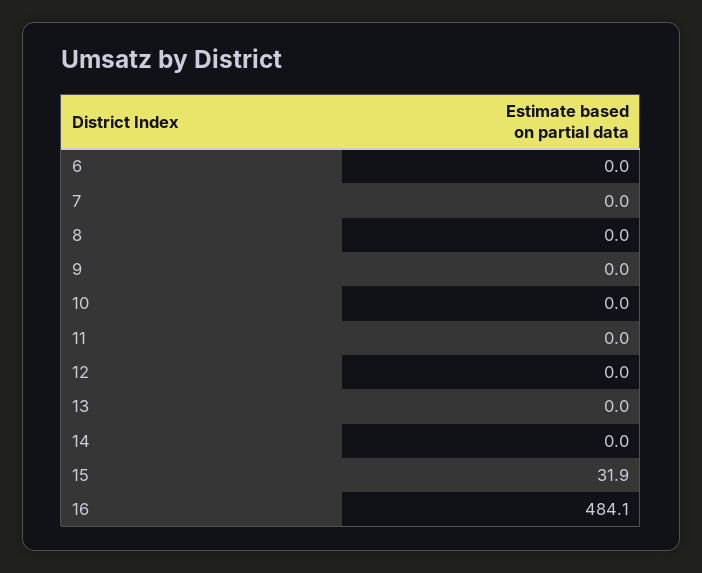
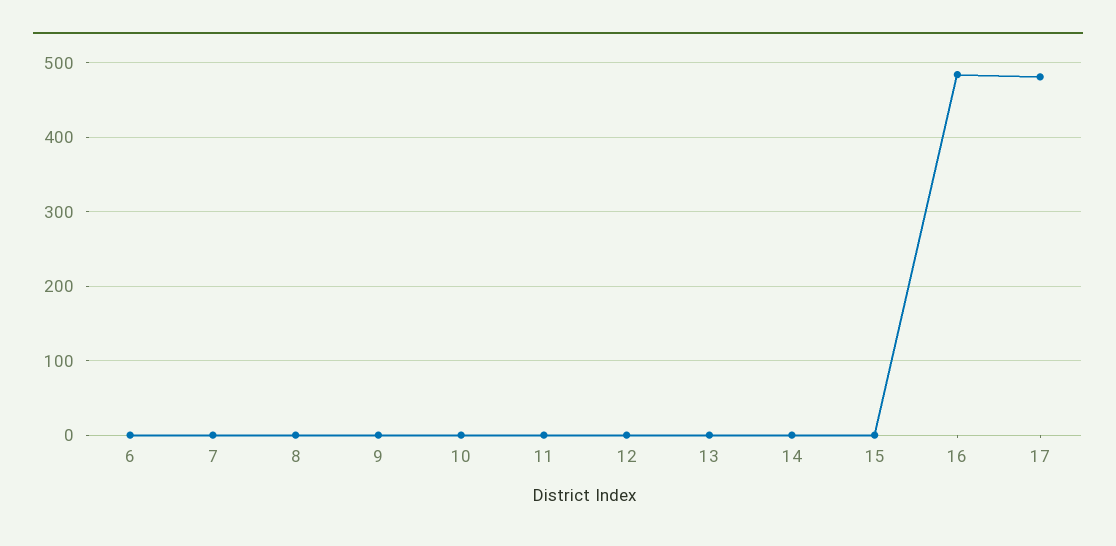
  {
    "6": 0,
    "7": 0,
    "8": 0,
    "9": 0,
    "10": 0,
    "11": 0,
    "12": 0,
    "13": 0,
    "14": 0,
-   "15": 31.9,
+   "15": 0,
-   "16": 484.1
+   "16": 484.1,
+   "17": 480
  }

